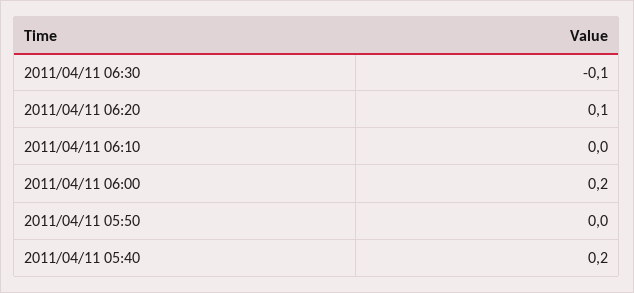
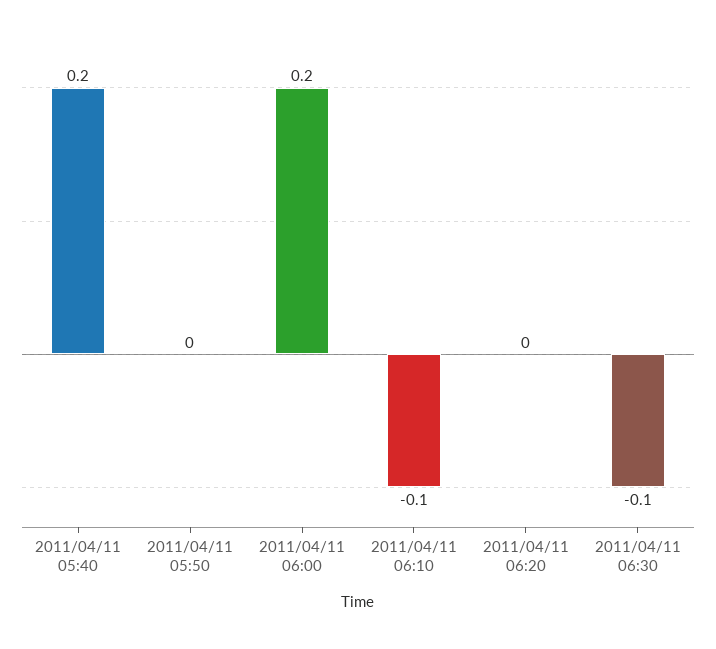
  {
    "2011/04/11 06:30": -0.1,
-   "2011/04/11 06:20": 0.1,
+   "2011/04/11 06:20": 0,
-   "2011/04/11 06:10": 0,
+   "2011/04/11 06:10": -0.1,
    "2011/04/11 06:00": 0.2,
    "2011/04/11 05:50": 0,
    "2011/04/11 05:40": 0.2
  }

